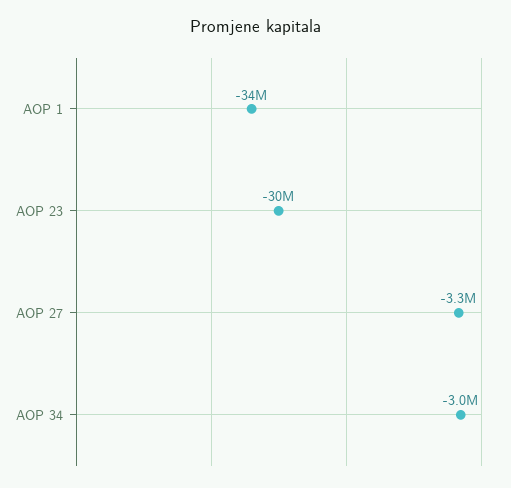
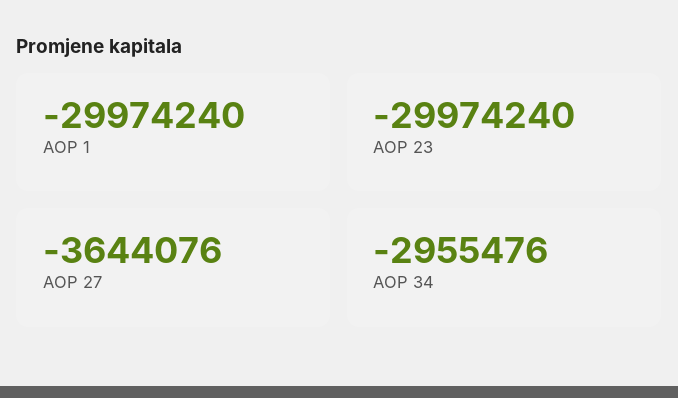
  {
-   "AOP 1": -34000000,
+   "AOP 1": -29974240,
    "AOP 23": -29974240,
-   "AOP 27": -3300000,
+   "AOP 27": -3644076,
    "AOP 34": -2955476
  }

